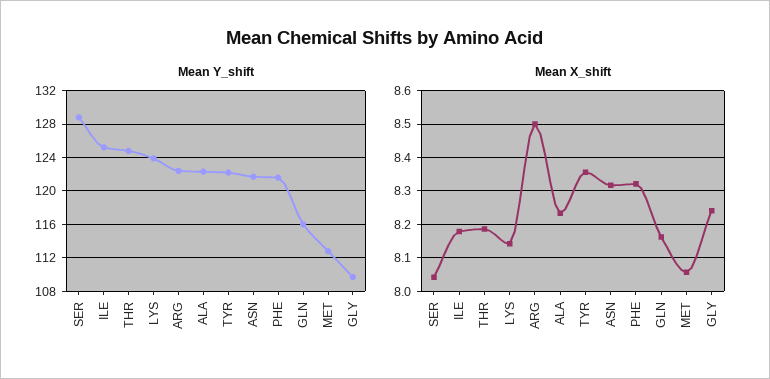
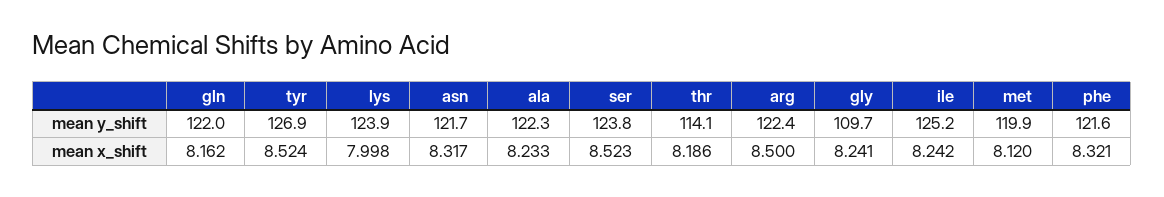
  {
    "Mean Y_shift": {
-     "SER": 129,
+     "SER": 123.8,
      "ILE": 125.2,
-     "THR": 125,
+     "THR": 114.1,
      "LYS": 123.9,
      "ARG": 122.4,
      "ALA": 122.3,
-     "TYR": 122,
+     "TYR": 126.9,
      "ASN": 121.7,
      "PHE": 121.6,
-     "GLN": 116,
+     "GLN": 122,
-     "MET": 113,
+     "MET": 119.9,
      "GLY": 109.7
    },
    "Mean X_shift": {
-     "SER": 8.04,
+     "SER": 8.523,
-     "ILE": 8.18,
+     "ILE": 8.242,
      "THR": 8.186,
-     "LYS": 8.14,
+     "LYS": 7.998,
      "ARG": 8.5,
      "ALA": 8.233,
-     "TYR": 8.36,
+     "TYR": 8.524,
      "ASN": 8.317,
      "PHE": 8.321,
      "GLN": 8.162,
-     "MET": 8.06,
+     "MET": 8.12,
      "GLY": 8.241
    }
  }

